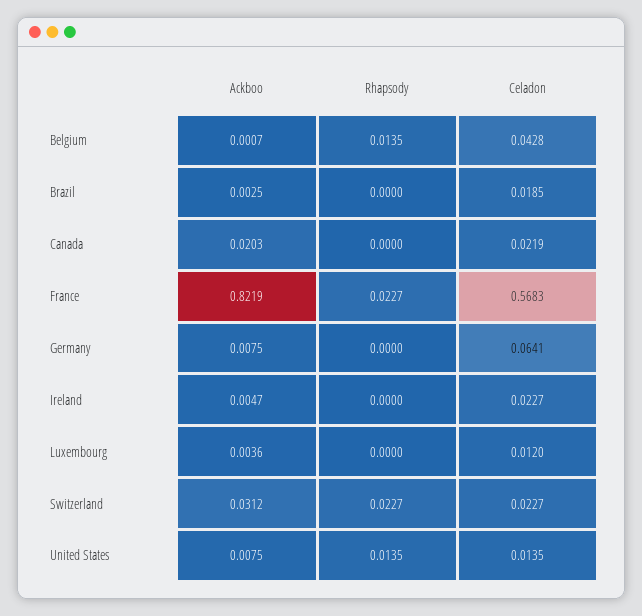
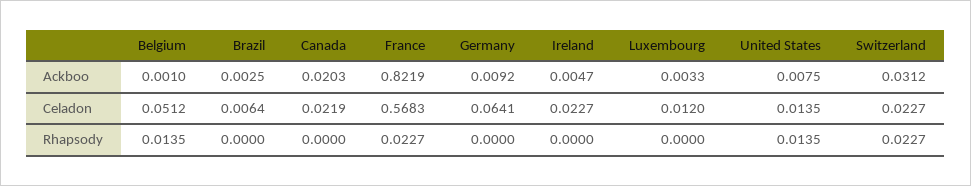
  {
    "Ackboo": {
-     "Belgium": 0.0007,
+     "Belgium": 0.001,
      "Brazil": 0.0025,
      "Canada": 0.0203,
      "France": 0.8219,
-     "Germany": 0.0075,
+     "Germany": 0.0092,
      "Ireland": 0.0047,
-     "Luxembourg": 0.0036,
+     "Luxembourg": 0.0033,
      "Switzerland": 0.0312,
      "United States": 0.0075
    },
    "Rhapsody": {
      "Belgium": 0.0135,
      "Brazil": 0,
      "Canada": 0,
      "France": 0.0227,
      "Germany": 0,
      "Ireland": 0,
      "Luxembourg": 0,
      "Switzerland": 0.0227,
      "United States": 0.0135
    },
    "Celadon": {
-     "Belgium": 0.0428,
+     "Belgium": 0.0512,
-     "Brazil": 0.0185,
+     "Brazil": 0.0064,
      "Canada": 0.0219,
      "France": 0.5683,
      "Germany": 0.0641,
      "Ireland": 0.0227,
      "Luxembourg": 0.012,
      "Switzerland": 0.0227,
      "United States": 0.0135
    }
  }

